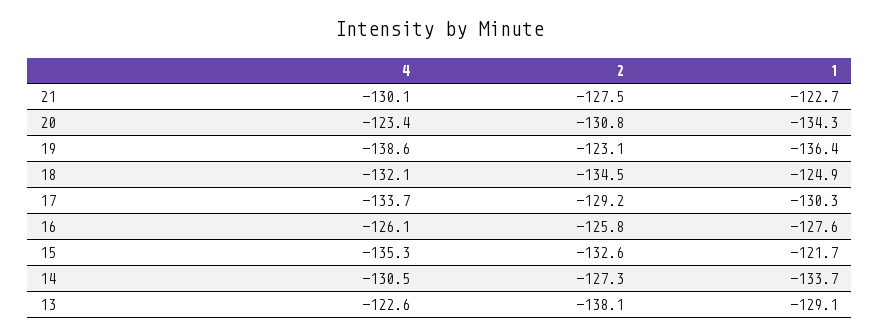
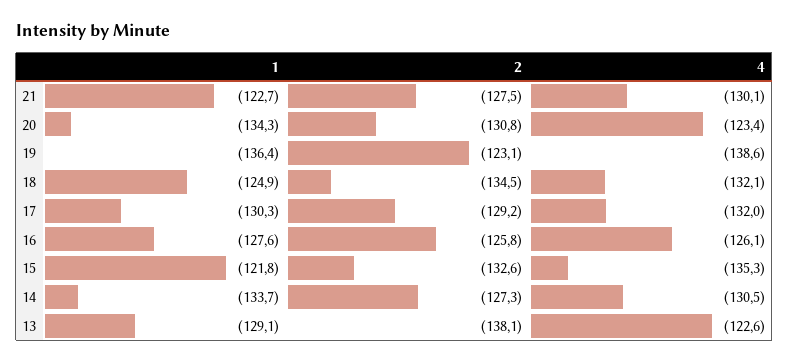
  {
    "4": {
      "21": -130.1,
      "20": -123.4,
      "19": -138.6,
      "18": -132.1,
-     "17": -133.7,
+     "17": -132,
      "16": -126.1,
      "15": -135.3,
      "14": -130.5,
      "13": -122.6
    },
    "2": {
      "21": -127.5,
      "20": -130.8,
      "19": -123.1,
      "18": -134.5,
      "17": -129.2,
      "16": -125.8,
      "15": -132.6,
      "14": -127.3,
      "13": -138.1
    },
    "1": {
      "21": -122.7,
      "20": -134.3,
      "19": -136.4,
      "18": -124.9,
      "17": -130.3,
      "16": -127.6,
-     "15": -121.7,
+     "15": -121.8,
      "14": -133.7,
      "13": -129.1
    }
  }

